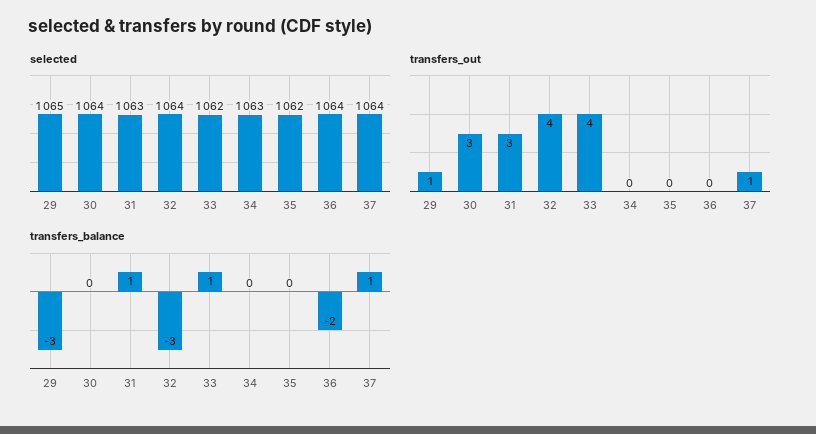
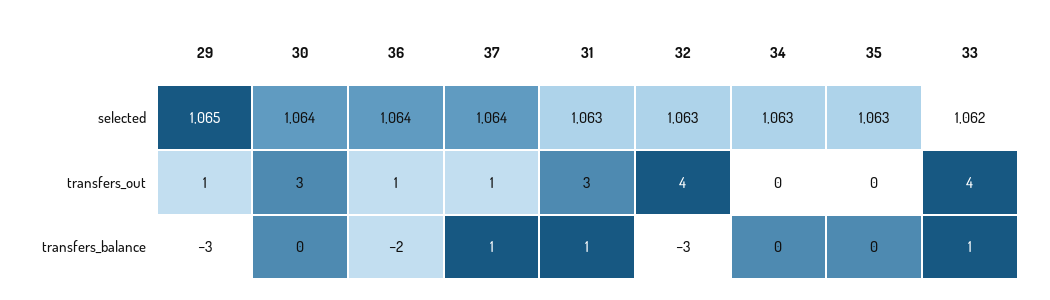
  {
    "selected": {
      "29": 1065,
      "30": 1064,
      "31": 1063,
-     "32": 1064,
+     "32": 1063,
      "33": 1062,
      "34": 1063,
-     "35": 1062,
+     "35": 1063,
      "36": 1064,
      "37": 1064
    },
    "transfers_out": {
      "29": 1,
      "30": 3,
      "31": 3,
      "32": 4,
      "33": 4,
      "34": 0,
      "35": 0,
-     "36": 0,
+     "36": 1,
      "37": 1
    },
    "transfers_balance": {
      "29": -3,
      "30": 0,
      "31": 1,
      "32": -3,
      "33": 1,
      "34": 0,
      "35": 0,
      "36": -2,
      "37": 1
    }
  }

